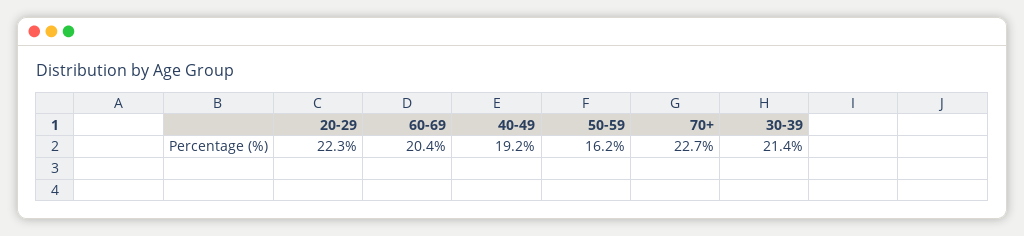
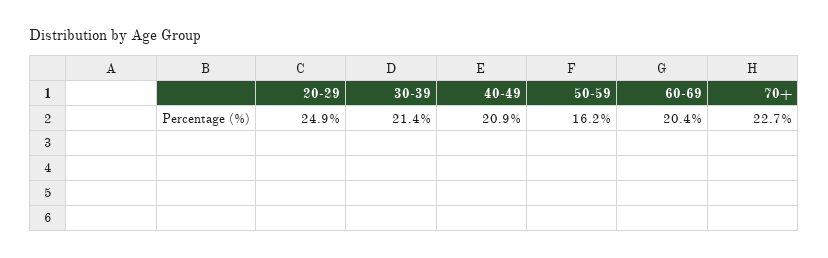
  {
-   "20-29": 22.3,
+   "20-29": 24.9,
    "60-69": 20.4,
-   "40-49": 19.2,
+   "40-49": 20.9,
    "50-59": 16.2,
    "70+": 22.7,
    "30-39": 21.4
  }

